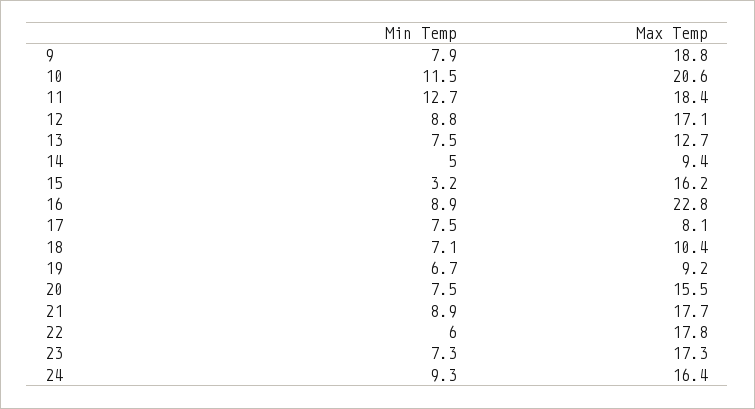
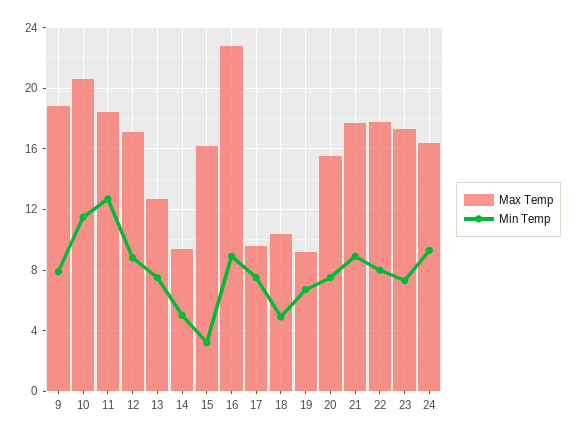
  {
    "Min Temp": {
      "9": 7.9,
      "10": 11.5,
      "11": 12.7,
      "12": 8.8,
      "13": 7.5,
      "14": 5,
      "15": 3.2,
      "16": 8.9,
      "17": 7.5,
-     "18": 7.1,
+     "18": 5,
      "19": 6.7,
      "20": 7.5,
      "21": 8.9,
-     "22": 6,
+     "22": 8,
      "23": 7.3,
      "24": 9.3
    },
    "Max Temp": {
      "9": 18.8,
      "10": 20.6,
      "11": 18.4,
      "12": 17.1,
      "13": 12.7,
      "14": 9.4,
      "15": 16.2,
      "16": 22.8,
-     "17": 8.1,
+     "17": 9.5,
      "18": 10.4,
      "19": 9.2,
      "20": 15.5,
      "21": 17.7,
      "22": 17.8,
      "23": 17.3,
      "24": 16.4
    }
  }

